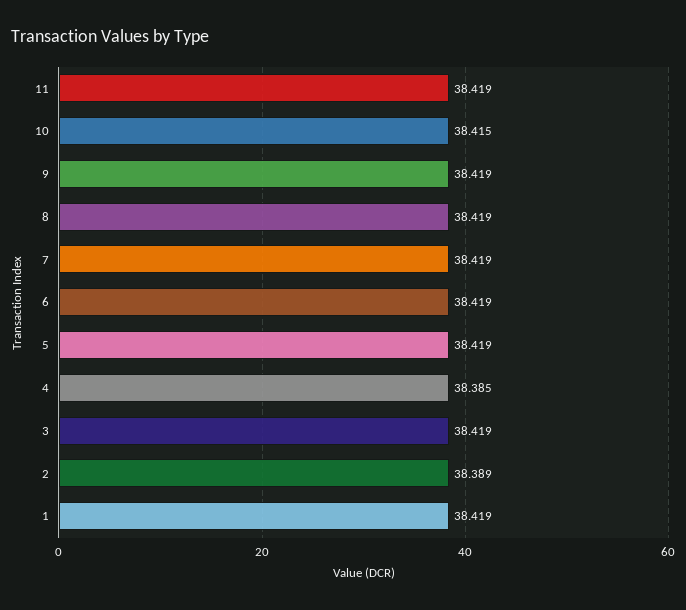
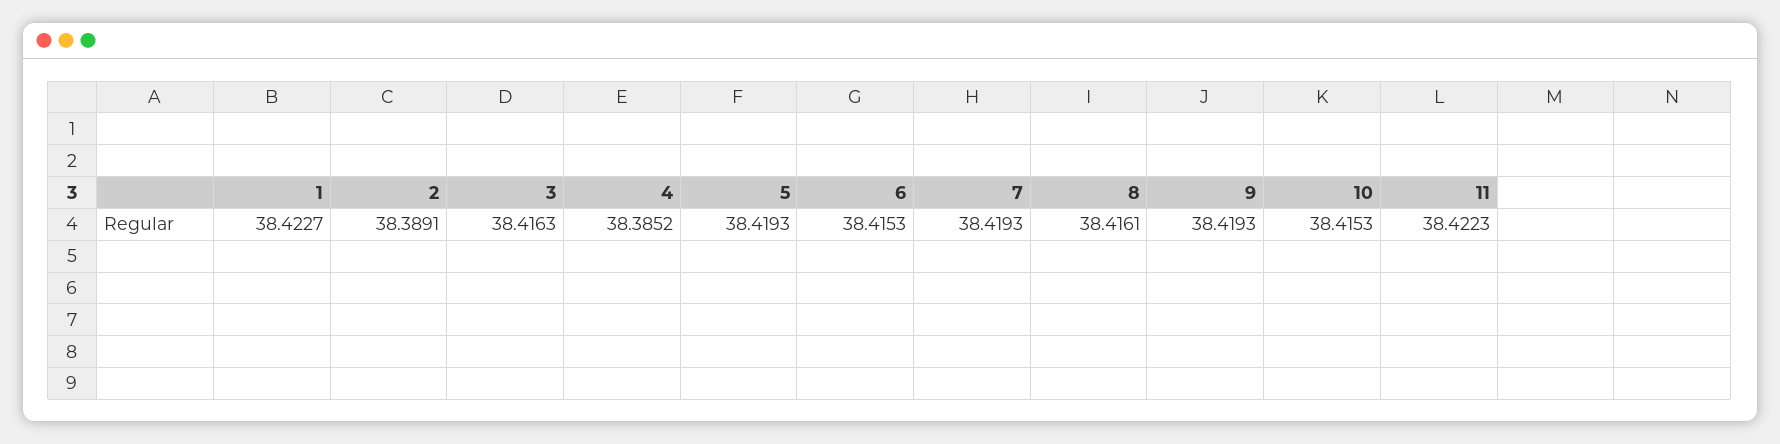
  {
-   "11": 38.419,
+   "11": 38.4223,
    "10": 38.4153,
    "9": 38.4193,
-   "8": 38.419,
+   "8": 38.4161,
    "7": 38.4193,
-   "6": 38.419,
+   "6": 38.4153,
    "5": 38.4193,
    "4": 38.3852,
-   "3": 38.419,
+   "3": 38.4163,
    "2": 38.3891,
-   "1": 38.419
+   "1": 38.4227
  }

